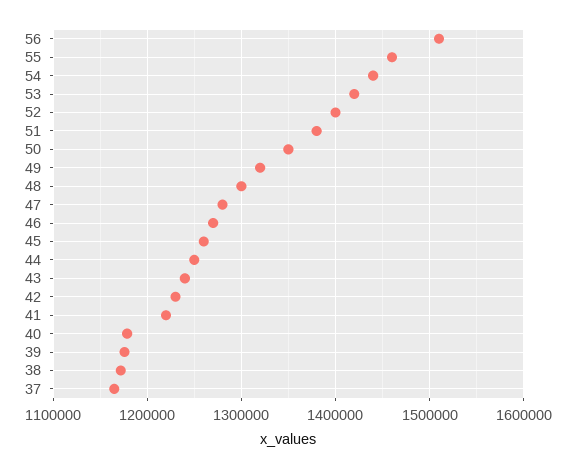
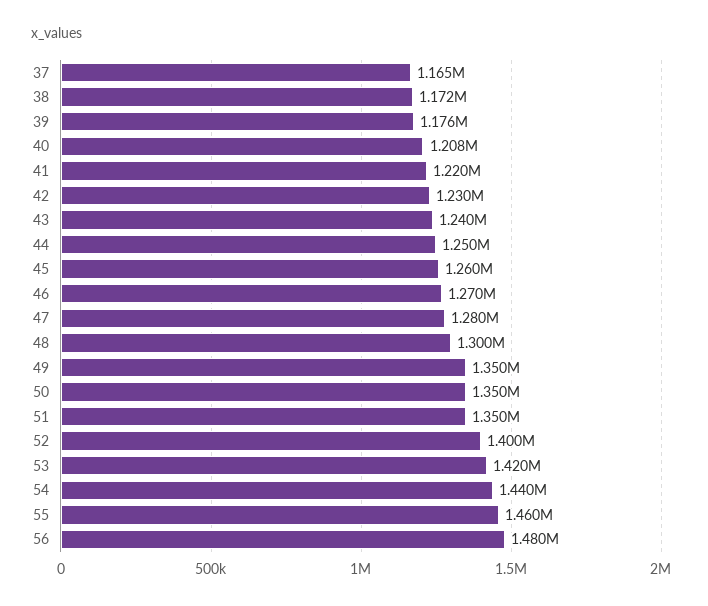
  {
-   "56": 1510000,
+   "56": 1480000,
    "55": 1460000,
    "54": 1440000,
    "53": 1420000,
    "52": 1400000,
-   "51": 1380000,
+   "51": 1350000,
    "50": 1350000,
-   "49": 1320000,
+   "49": 1350000,
    "48": 1300000,
    "47": 1280000,
    "46": 1270000,
    "45": 1260000,
    "44": 1250000,
    "43": 1240000,
    "42": 1230000,
    "41": 1220000,
-   "40": 1180000,
+   "40": 1208000,
    "39": 1176000,
    "38": 1172000,
    "37": 1165000
  }

